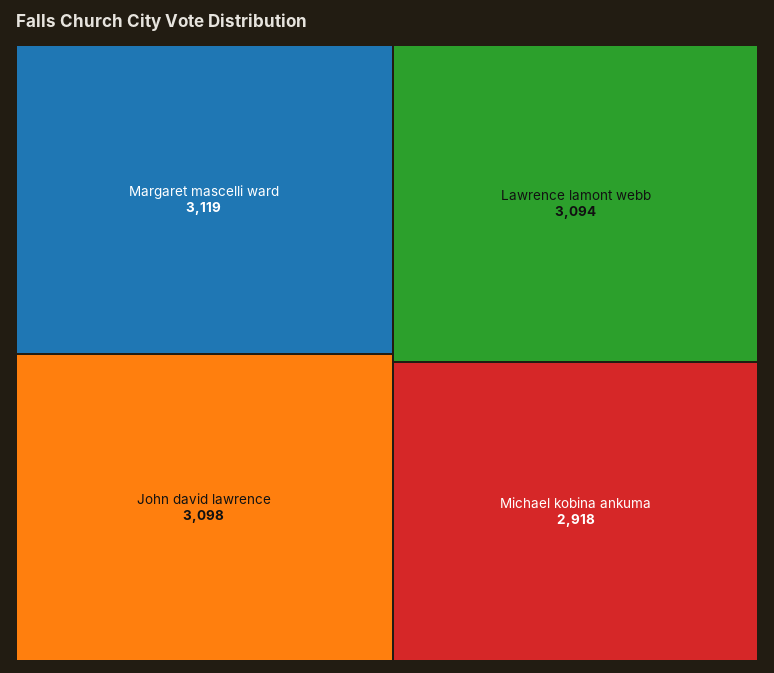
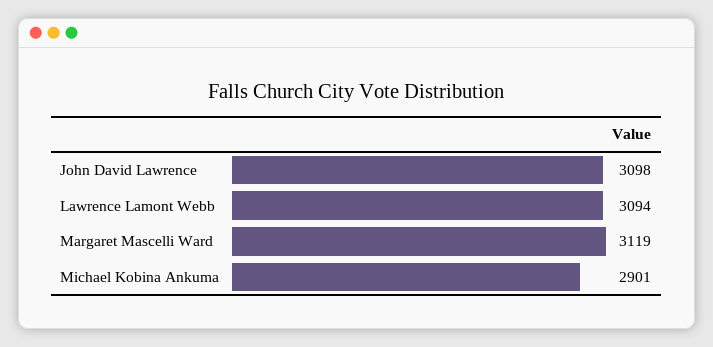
  {
    "Margaret mascelli ward": 3119,
    "John david lawrence": 3098,
    "Lawrence lamont webb": 3094,
-   "Michael kobina ankuma": 2918
+   "Michael kobina ankuma": 2901
  }

